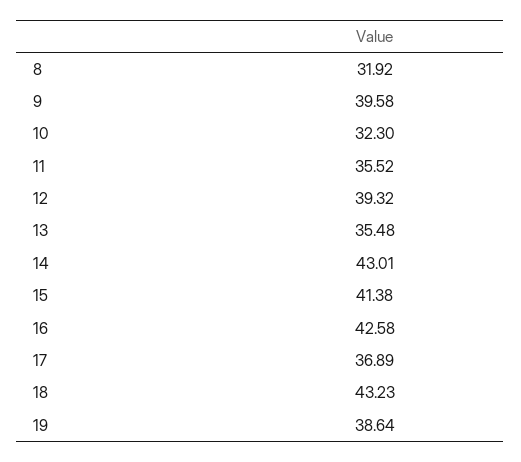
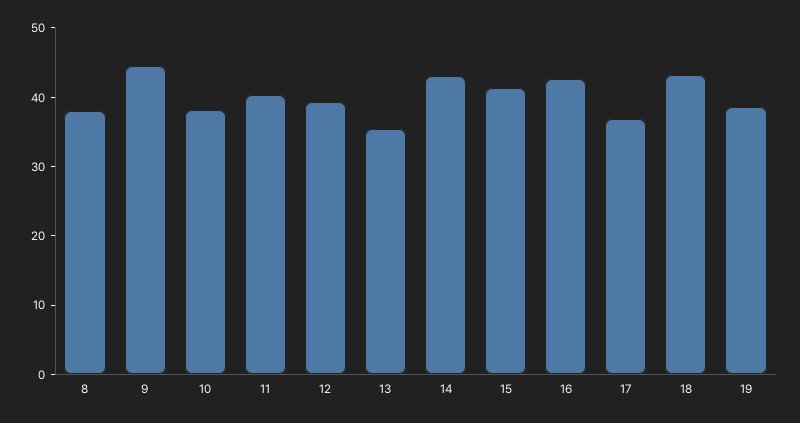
  {
-   "8": 31.92,
+   "8": 38,
-   "9": 39.58,
+   "9": 44,
-   "10": 32.3,
+   "10": 38,
-   "11": 35.52,
+   "11": 40,
    "12": 39.32,
    "13": 35.48,
    "14": 43.01,
    "15": 41.38,
    "16": 42.58,
    "17": 36.89,
    "18": 43.23,
    "19": 38.64
  }

